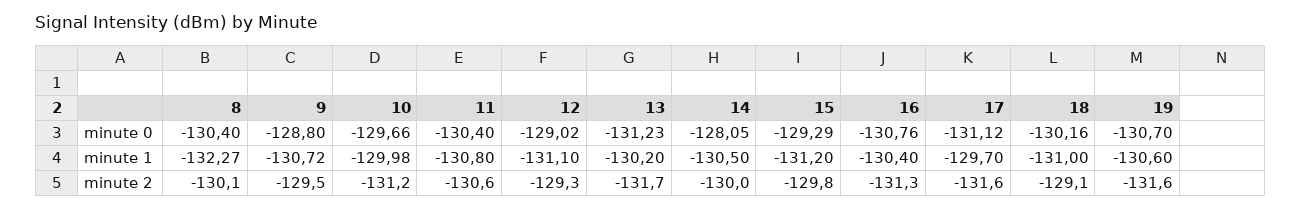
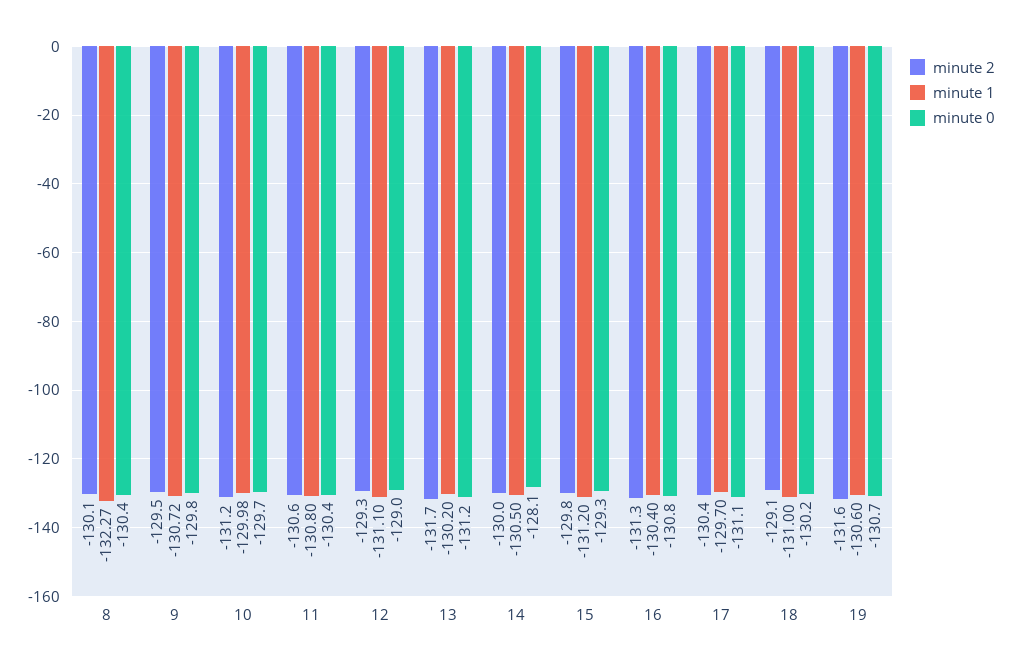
  {
    "minute 0": {
      "8": -130.4,
-     "9": -128.8,
+     "9": -129.8,
      "10": -129.66,
      "11": -130.4,
      "12": -129.02,
      "13": -131.23,
      "14": -128.05,
      "15": -129.29,
      "16": -130.76,
      "17": -131.12,
      "18": -130.16,
      "19": -130.7
    },
    "minute 1": {
      "8": -132.27,
      "9": -130.72,
      "10": -129.98,
      "11": -130.8,
      "12": -131.1,
      "13": -130.2,
      "14": -130.5,
      "15": -131.2,
      "16": -130.4,
      "17": -129.7,
      "18": -131,
      "19": -130.6
    },
    "minute 2": {
      "8": -130.1,
      "9": -129.5,
      "10": -131.2,
      "11": -130.6,
      "12": -129.3,
      "13": -131.7,
      "14": -130,
      "15": -129.8,
      "16": -131.3,
-     "17": -131.6,
+     "17": -130.4,
      "18": -129.1,
      "19": -131.6
    }
  }

